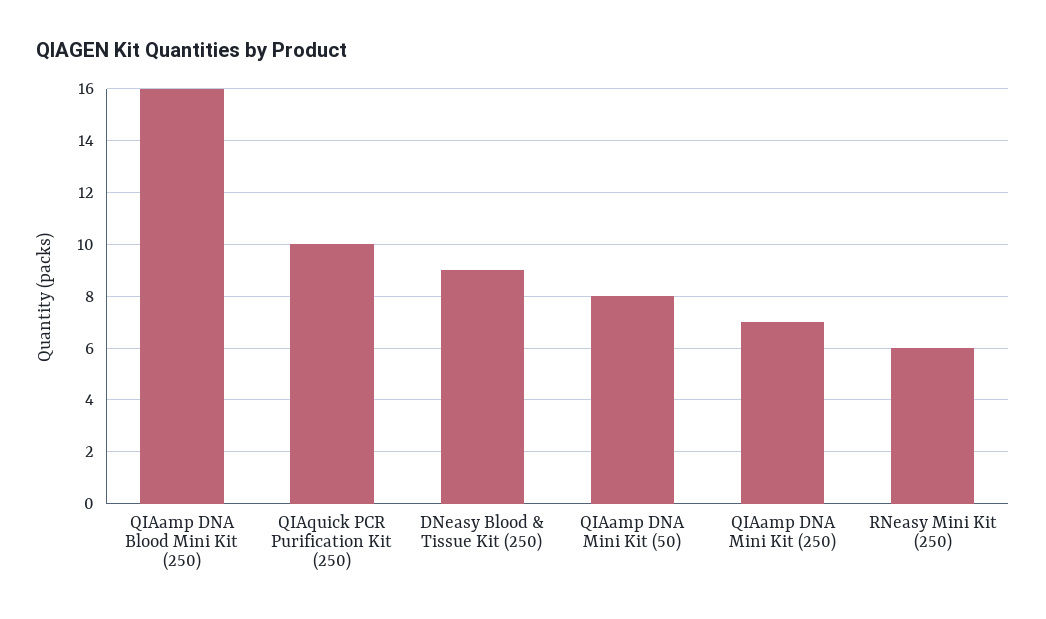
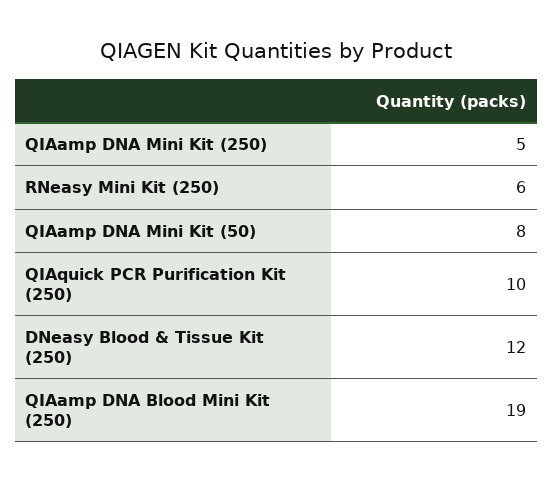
  {
-   "QIAamp DNA Blood Mini Kit (250)": 16,
+   "QIAamp DNA Blood Mini Kit (250)": 19,
    "QIAquick PCR Purification Kit (250)": 10,
-   "DNeasy Blood & Tissue Kit (250)": 9,
+   "DNeasy Blood & Tissue Kit (250)": 12,
    "QIAamp DNA Mini Kit (50)": 8,
-   "QIAamp DNA Mini Kit (250)": 7,
+   "QIAamp DNA Mini Kit (250)": 5,
    "RNeasy Mini Kit (250)": 6
  }

